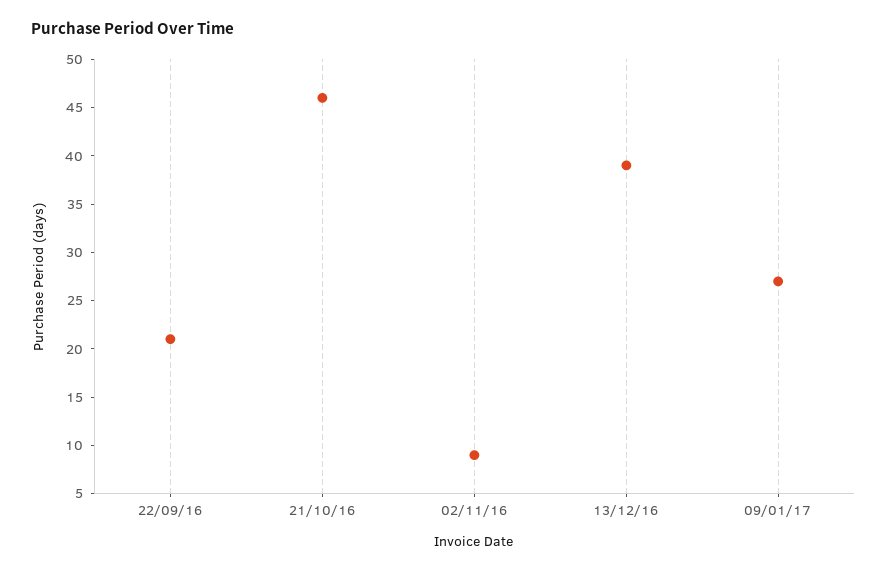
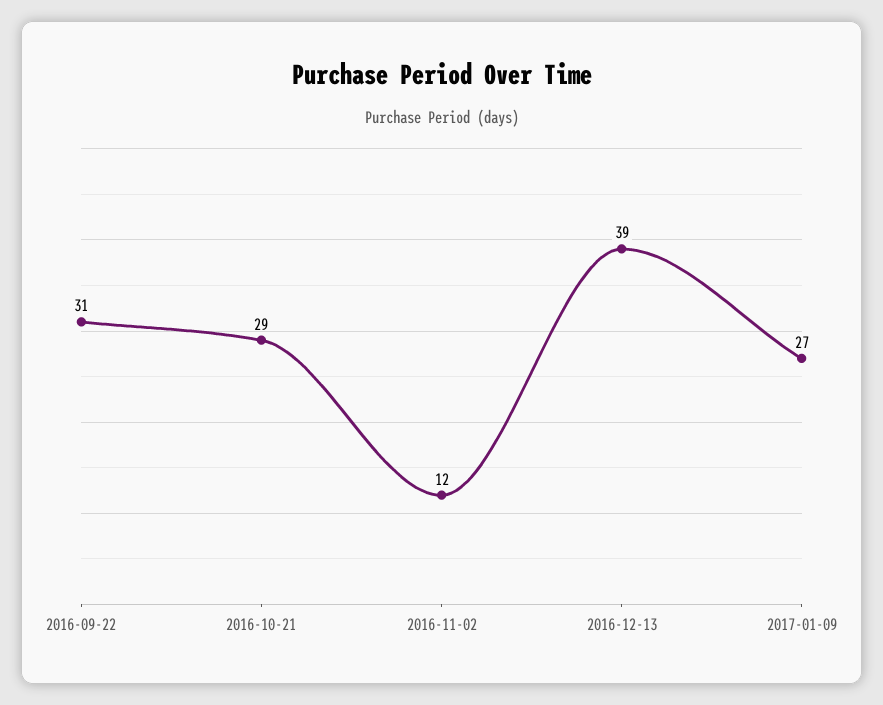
  {
-   "22/09/16": 21,
+   "22/09/16": 31,
-   "21/10/16": 46,
+   "21/10/16": 29,
-   "02/11/16": 9,
+   "02/11/16": 12,
    "13/12/16": 39,
    "09/01/17": 27
  }

